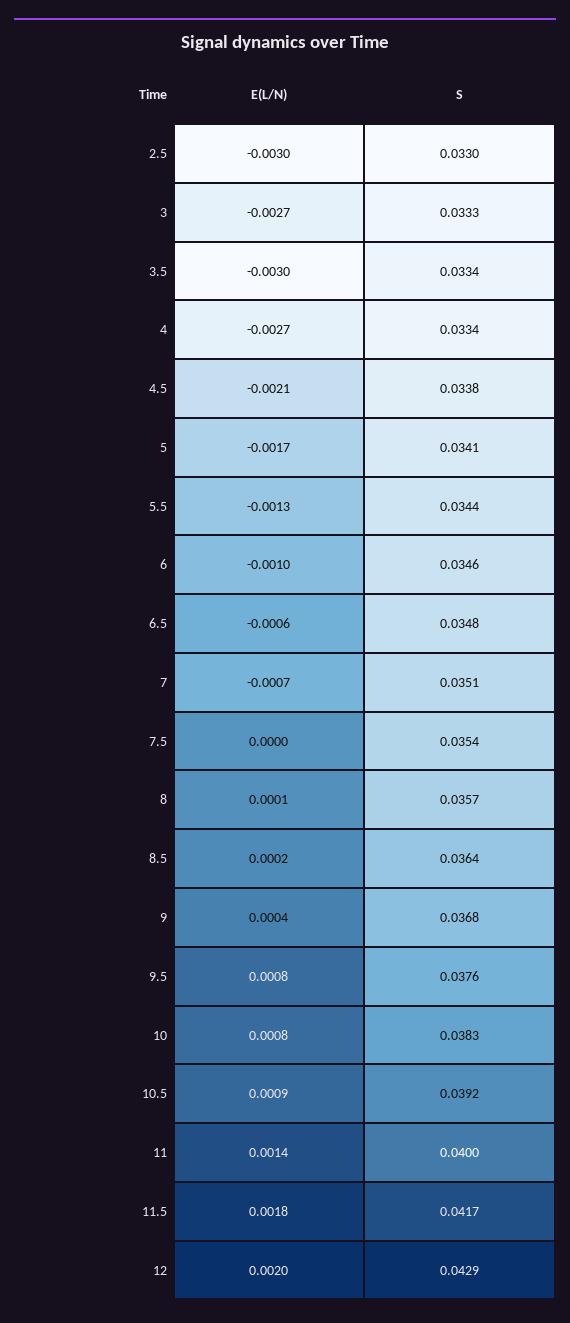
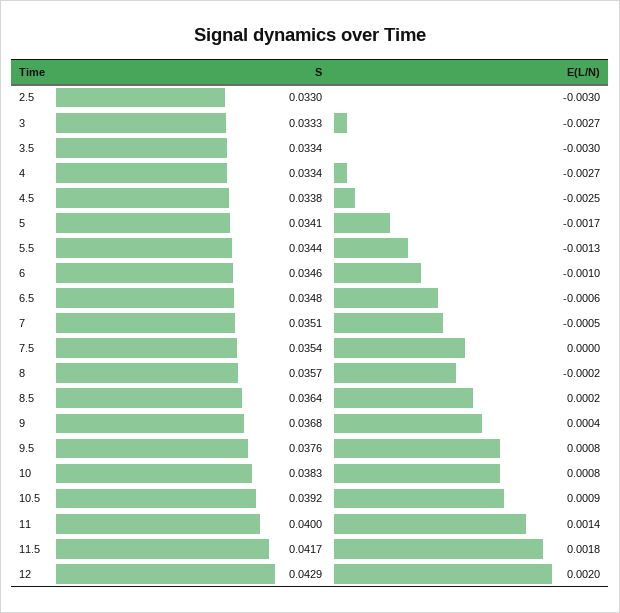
  {
    "E(L/N)": {
      "2.5": -0.003,
      "3": -0.0027,
      "3.5": -0.003,
      "4": -0.0027,
-     "4.5": -0.0021,
+     "4.5": -0.0025,
      "5": -0.0017,
      "5.5": -0.0013,
      "6": -0.001,
      "6.5": -0.0006,
-     "7": -0.0007,
+     "7": -0.0005,
      "7.5": 0,
-     "8": 0.0001,
+     "8": -0.0002,
      "8.5": 0.0002,
      "9": 0.0004,
      "9.5": 0.0008,
      "10": 0.0008,
      "10.5": 0.0009,
      "11": 0.0014,
      "11.5": 0.0018,
      "12": 0.002
    },
    "S": {
      "2.5": 0.033,
      "3": 0.0333,
      "3.5": 0.0334,
      "4": 0.0334,
      "4.5": 0.0338,
      "5": 0.0341,
      "5.5": 0.0344,
      "6": 0.0346,
      "6.5": 0.0348,
      "7": 0.0351,
      "7.5": 0.0354,
      "8": 0.0357,
      "8.5": 0.0364,
      "9": 0.0368,
      "9.5": 0.0376,
      "10": 0.0383,
      "10.5": 0.0392,
      "11": 0.04,
      "11.5": 0.0417,
      "12": 0.0429
    }
  }

